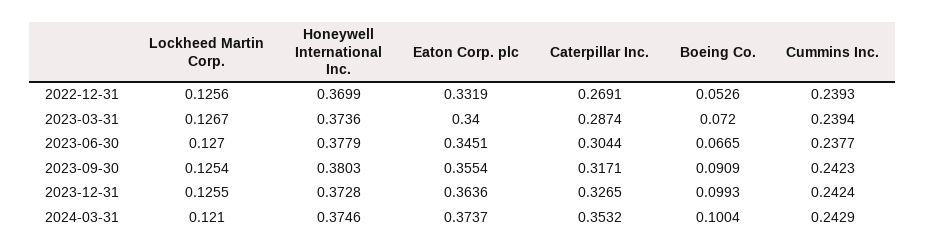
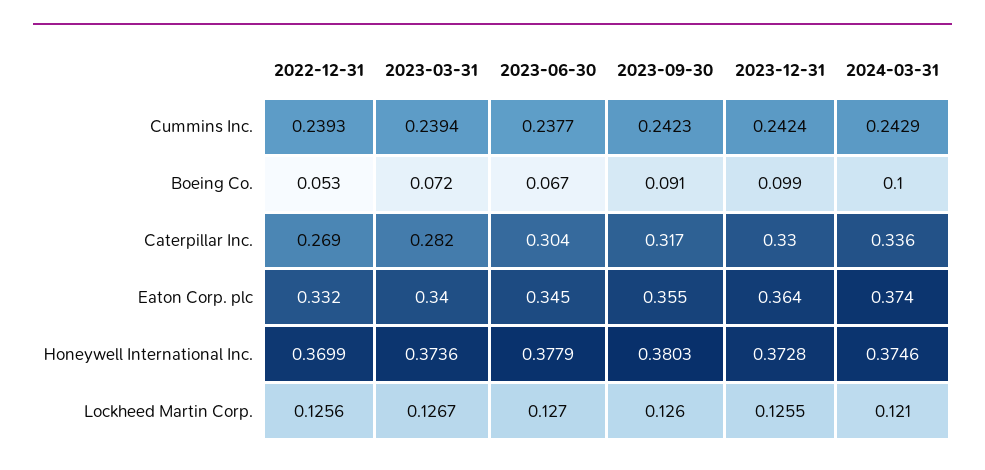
  {
    "Lockheed Martin Corp.": {
      "2022-12-31": 0.1256,
      "2023-03-31": 0.1267,
      "2023-06-30": 0.127,
-     "2023-09-30": 0.1254,
+     "2023-09-30": 0.126,
      "2023-12-31": 0.1255,
      "2024-03-31": 0.121
    },
    "Honeywell International Inc.": {
      "2022-12-31": 0.3699,
      "2023-03-31": 0.3736,
      "2023-06-30": 0.3779,
      "2023-09-30": 0.3803,
      "2023-12-31": 0.3728,
      "2024-03-31": 0.3746
    },
    "Eaton Corp. plc": {
      "2022-12-31": 0.3319,
      "2023-03-31": 0.34,
      "2023-06-30": 0.3451,
      "2023-09-30": 0.3554,
      "2023-12-31": 0.3636,
      "2024-03-31": 0.3737
    },
    "Caterpillar Inc.": {
      "2022-12-31": 0.2691,
-     "2023-03-31": 0.2874,
+     "2023-03-31": 0.282,
      "2023-06-30": 0.3044,
      "2023-09-30": 0.3171,
-     "2023-12-31": 0.3265,
+     "2023-12-31": 0.33,
-     "2024-03-31": 0.3532
+     "2024-03-31": 0.336
    },
    "Boeing Co.": {
      "2022-12-31": 0.0526,
      "2023-03-31": 0.072,
      "2023-06-30": 0.0665,
      "2023-09-30": 0.0909,
      "2023-12-31": 0.0993,
      "2024-03-31": 0.1004
    },
    "Cummins Inc.": {
      "2022-12-31": 0.2393,
      "2023-03-31": 0.2394,
      "2023-06-30": 0.2377,
      "2023-09-30": 0.2423,
      "2023-12-31": 0.2424,
      "2024-03-31": 0.2429
    }
  }

